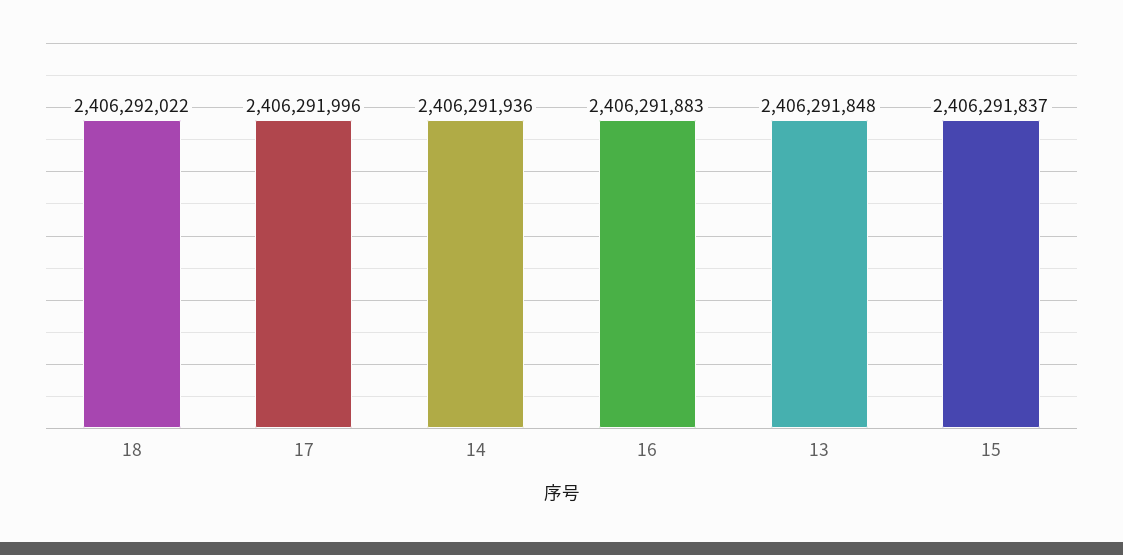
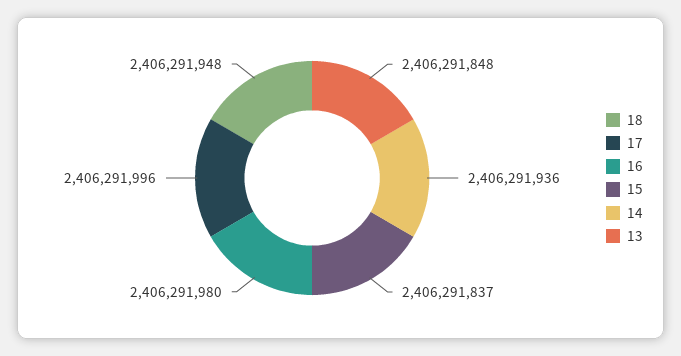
  {
-   "18": 2406292022,
+   "18": 2406291948,
    "17": 2406291996,
    "14": 2406291936,
-   "16": 2406291883,
+   "16": 2406291980,
    "13": 2406291848,
    "15": 2406291837
  }

